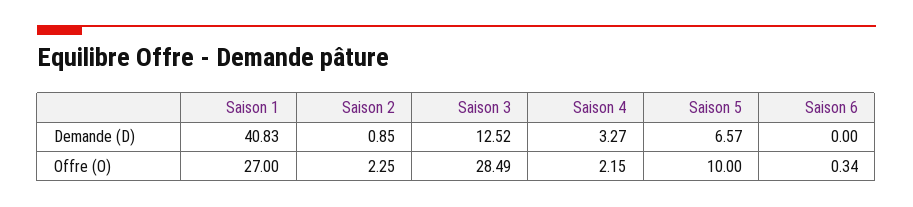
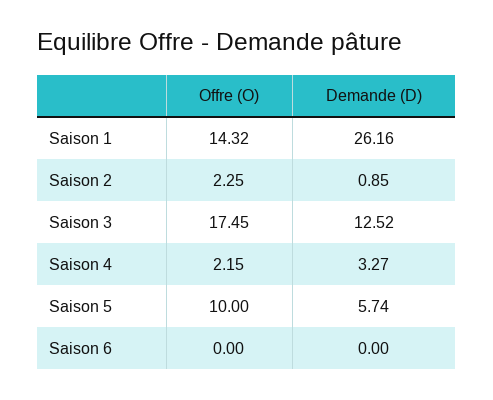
  {
    "Saison 1": {
-     "Demande (D)": 40.83,
+     "Demande (D)": 26.16,
-     "Offre (O)": 27
+     "Offre (O)": 14.32
    },
    "Saison 2": {
      "Demande (D)": 0.85,
      "Offre (O)": 2.25
    },
    "Saison 3": {
      "Demande (D)": 12.52,
-     "Offre (O)": 28.49
+     "Offre (O)": 17.45
    },
    "Saison 4": {
      "Demande (D)": 3.27,
      "Offre (O)": 2.15
    },
    "Saison 5": {
-     "Demande (D)": 6.57,
+     "Demande (D)": 5.74,
      "Offre (O)": 10
    },
    "Saison 6": {
      "Demande (D)": 0,
-     "Offre (O)": 0.34
+     "Offre (O)": 0
    }
  }

